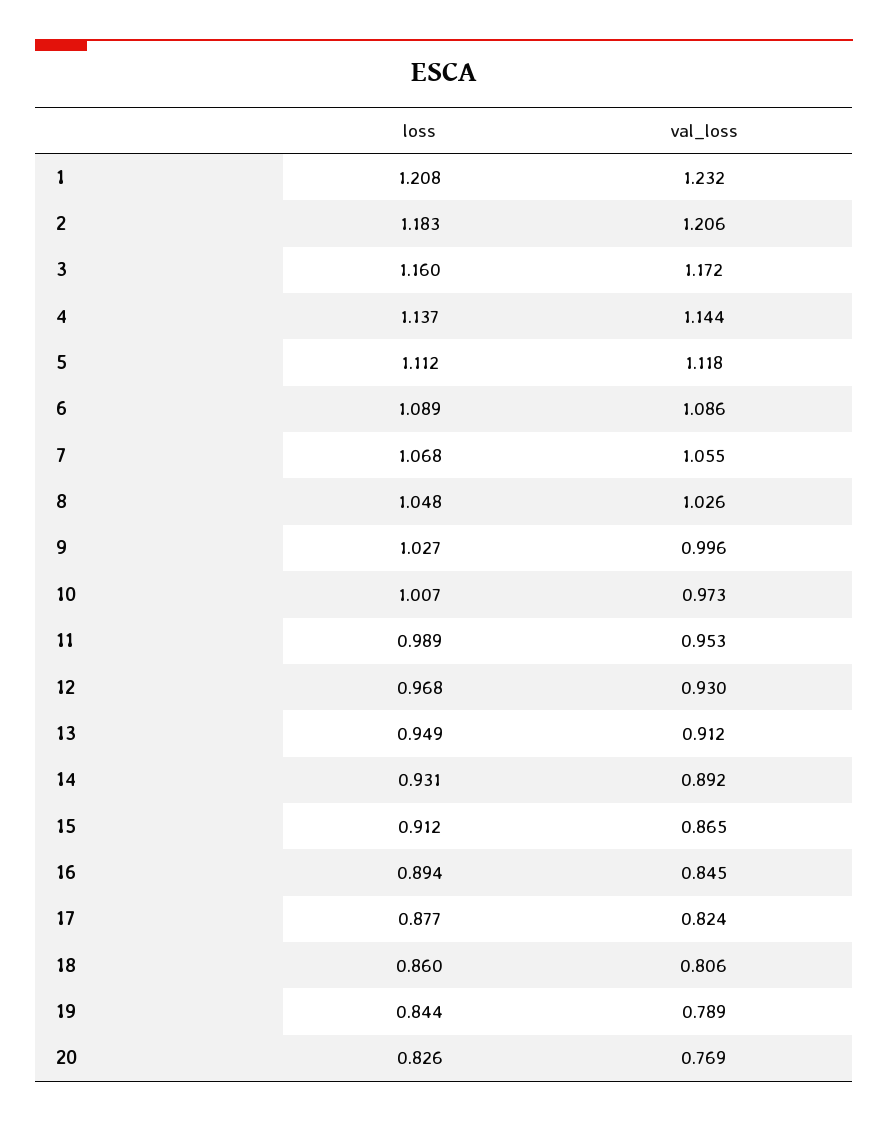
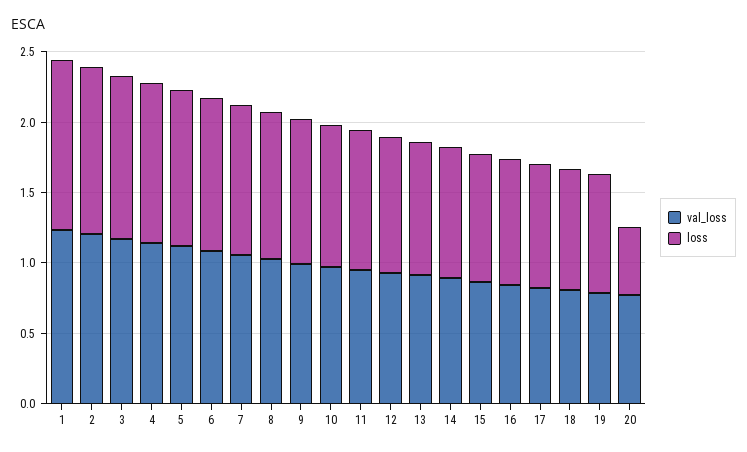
  {
    "loss": {
      "1": 1.208,
      "2": 1.183,
      "3": 1.16,
      "4": 1.137,
      "5": 1.112,
      "6": 1.089,
      "7": 1.068,
      "8": 1.048,
      "9": 1.027,
      "10": 1.007,
      "11": 0.989,
      "12": 0.968,
      "13": 0.949,
      "14": 0.931,
      "15": 0.912,
      "16": 0.894,
      "17": 0.877,
      "18": 0.86,
      "19": 0.844,
-     "20": 0.826
+     "20": 0.5
    },
    "val_loss": {
      "1": 1.232,
      "2": 1.206,
      "3": 1.172,
      "4": 1.144,
      "5": 1.118,
      "6": 1.086,
      "7": 1.055,
      "8": 1.026,
      "9": 0.996,
      "10": 0.973,
      "11": 0.953,
      "12": 0.93,
      "13": 0.912,
      "14": 0.892,
      "15": 0.865,
      "16": 0.845,
      "17": 0.824,
      "18": 0.806,
      "19": 0.789,
      "20": 0.769
    }
  }

